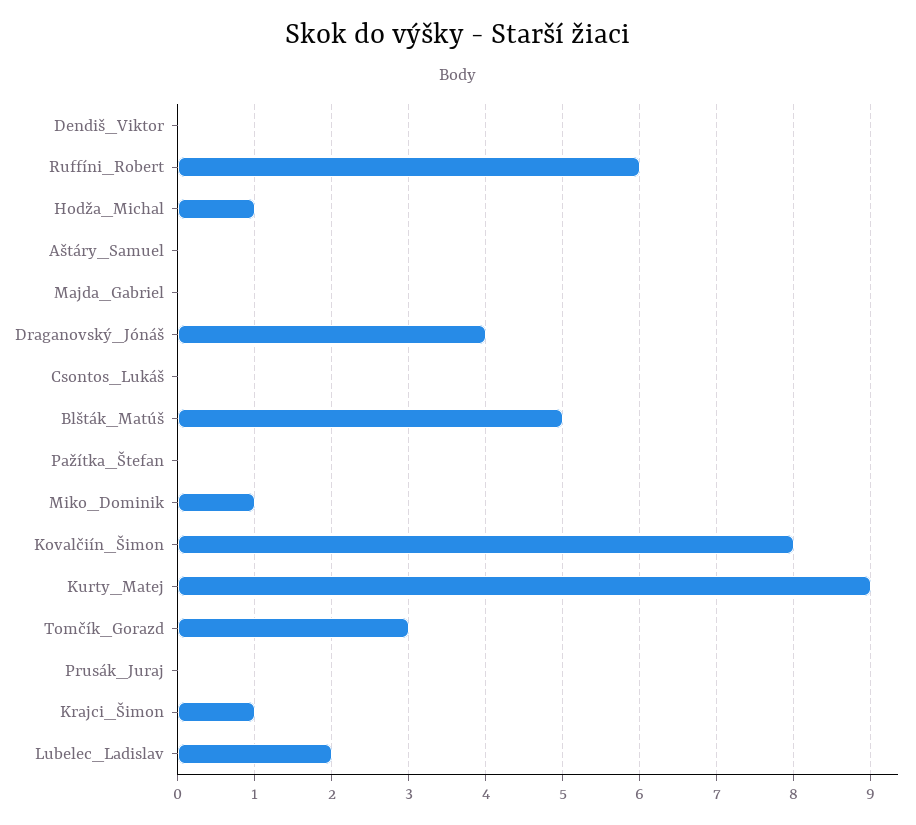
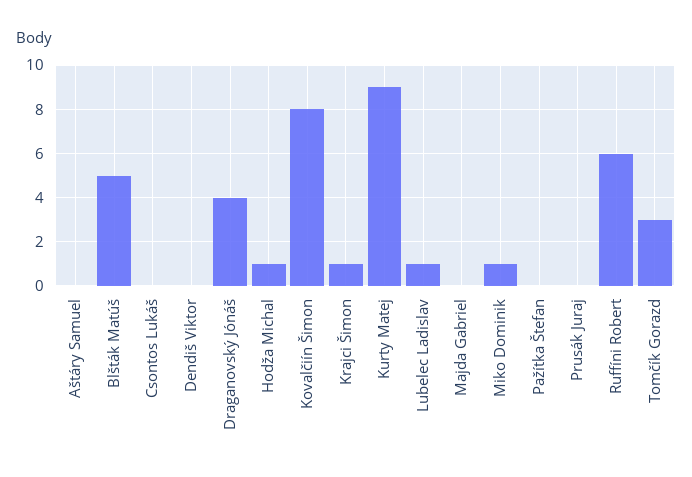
  {
    "Dendiš_Viktor": 0,
    "Ruffíni_Robert": 6,
    "Hodža_Michal": 1,
    "Aštáry_Samuel": 0,
    "Majda_Gabriel": 0,
    "Draganovský_Jónáš": 4,
    "Csontos_Lukáš": 0,
    "Blšták_Matúš": 5,
    "Pažítka_Štefan": 0,
    "Miko_Dominik": 1,
    "Kovalčiín_Šimon": 8,
    "Kurty_Matej": 9,
    "Tomčík_Gorazd": 3,
    "Prusák_Juraj": 0,
    "Krajci_Šimon": 1,
-   "Lubelec_Ladislav": 2
+   "Lubelec_Ladislav": 1
  }

